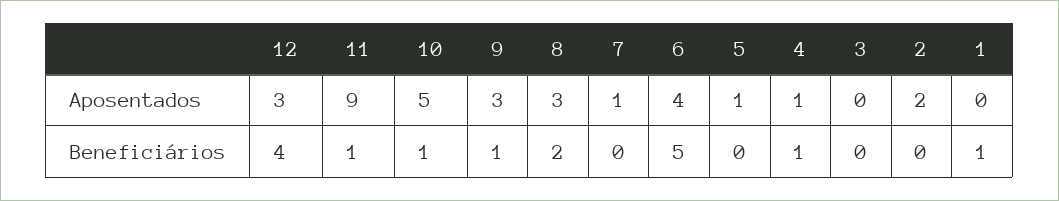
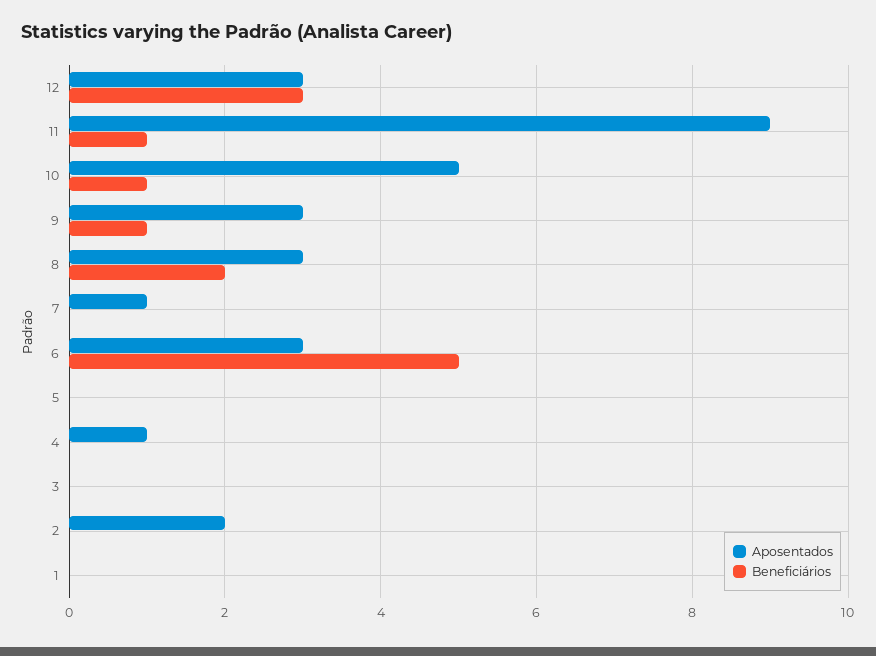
  {
    "Aposentados": {
      "12": 3,
      "11": 9,
      "10": 5,
      "9": 3,
      "8": 3,
      "7": 1,
-     "6": 4,
+     "6": 3,
-     "5": 1,
+     "5": 0,
      "4": 1,
      "3": 0,
      "2": 2,
      "1": 0
    },
    "Beneficiários": {
-     "12": 4,
+     "12": 3,
      "11": 1,
      "10": 1,
      "9": 1,
      "8": 2,
      "7": 0,
      "6": 5,
      "5": 0,
-     "4": 1,
+     "4": 0,
      "3": 0,
      "2": 0,
-     "1": 1
+     "1": 0
    }
  }

